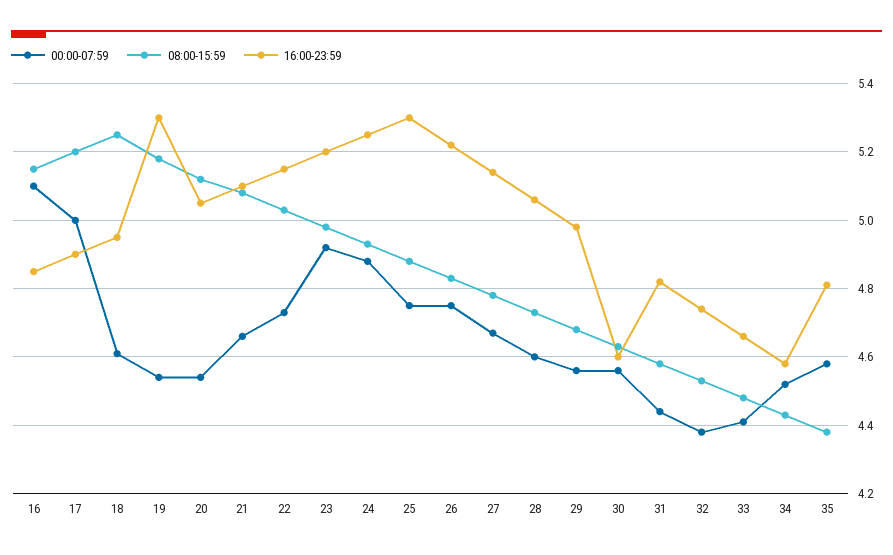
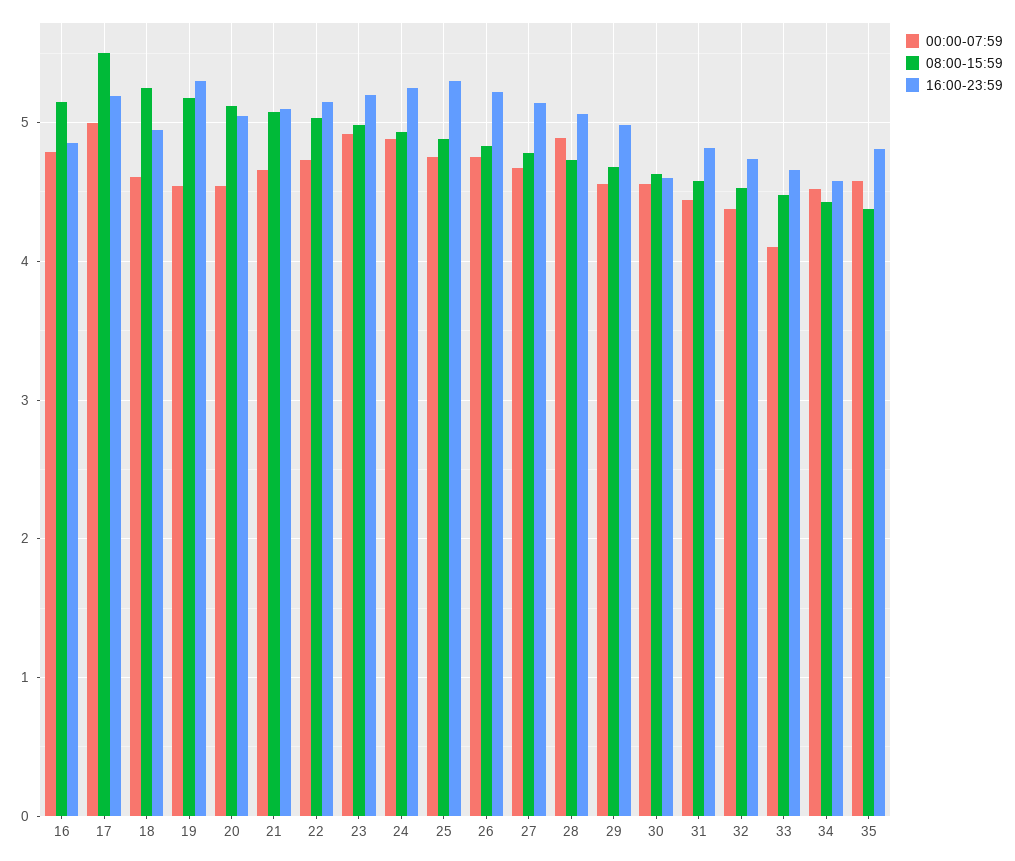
  {
    "00:00-07:59": {
-     "16": 5.1,
+     "16": 4.8,
      "17": 5,
      "18": 4.6,
      "19": 4.55,
      "20": 4.55,
      "21": 4.65,
      "22": 4.75,
      "23": 4.9,
      "24": 4.9,
      "25": 4.75,
      "26": 4.75,
      "27": 4.65,
-     "28": 4.6,
+     "28": 4.9,
      "29": 4.55,
      "30": 4.55,
      "31": 4.45,
      "32": 4.4,
-     "33": 4.4,
+     "33": 4.1,
      "34": 4.5,
      "35": 4.6
    },
    "08:00-15:59": {
      "16": 5.15,
-     "17": 5.2,
+     "17": 5.5,
      "18": 5.25,
      "19": 5.2,
      "20": 5.1,
      "21": 5.1,
      "22": 5.05,
      "23": 5,
      "24": 4.95,
      "25": 4.9,
      "26": 4.85,
      "27": 4.8,
      "28": 4.75,
      "29": 4.7,
      "30": 4.65,
      "31": 4.6,
      "32": 4.55,
      "33": 4.5,
      "34": 4.45,
      "35": 4.4
    },
    "16:00-23:59": {
      "16": 4.85,
-     "17": 4.9,
+     "17": 5.2,
      "18": 4.95,
      "19": 5.3,
      "20": 5.05,
      "21": 5.1,
      "22": 5.15,
      "23": 5.2,
      "24": 5.25,
      "25": 5.3,
      "26": 5.2,
      "27": 5.15,
      "28": 5.05,
      "29": 5,
      "30": 4.6,
      "31": 4.8,
      "32": 4.75,
      "33": 4.65,
      "34": 4.6,
      "35": 4.8
    }
  }

